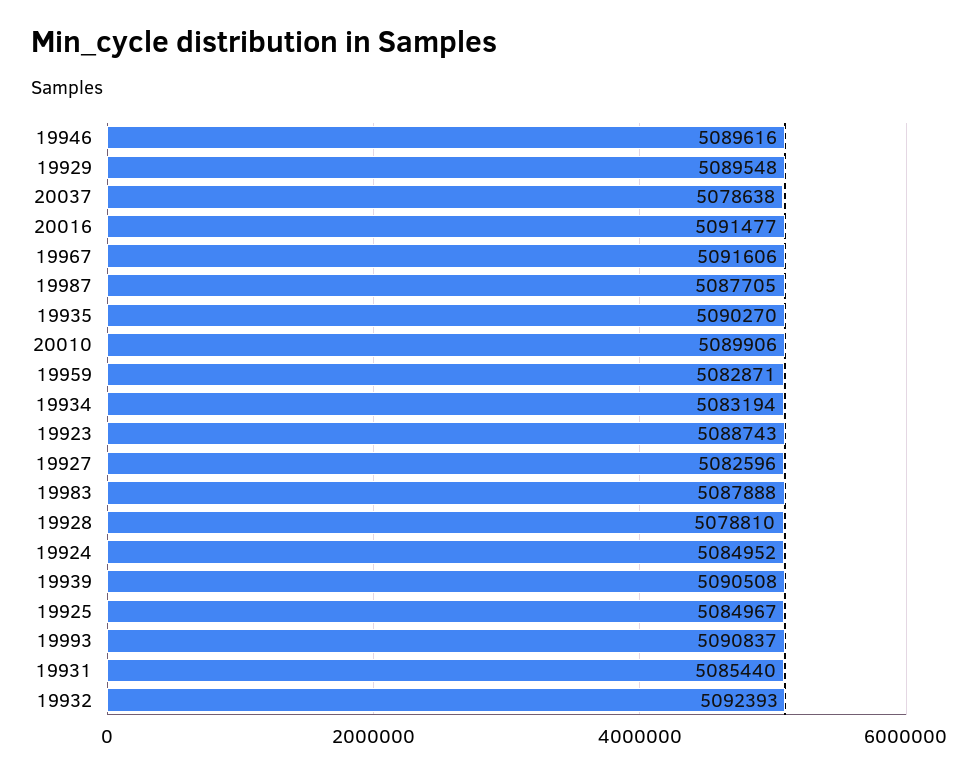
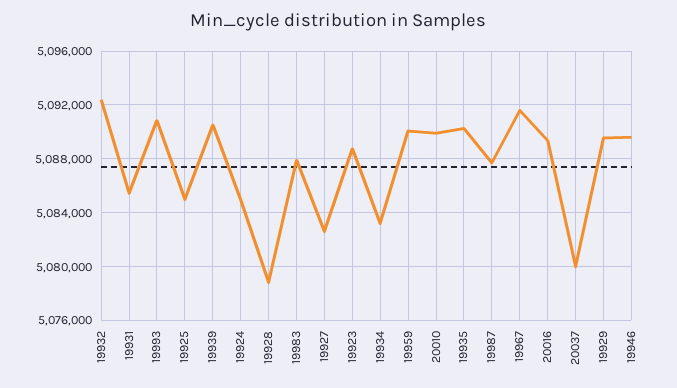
  {
    "19946": 5089616,
    "19929": 5089548,
-   "20037": 5078638,
+   "20037": 5080000,
-   "20016": 5091477,
+   "20016": 5089500,
    "19967": 5091606,
    "19987": 5087705,
    "19935": 5090270,
    "20010": 5089906,
-   "19959": 5082871,
+   "19959": 5090000,
    "19934": 5083194,
    "19923": 5088743,
    "19927": 5082596,
    "19983": 5087888,
    "19928": 5078810,
    "19924": 5084952,
    "19939": 5090508,
    "19925": 5084967,
    "19993": 5090837,
    "19931": 5085440,
    "19932": 5092393
  }

